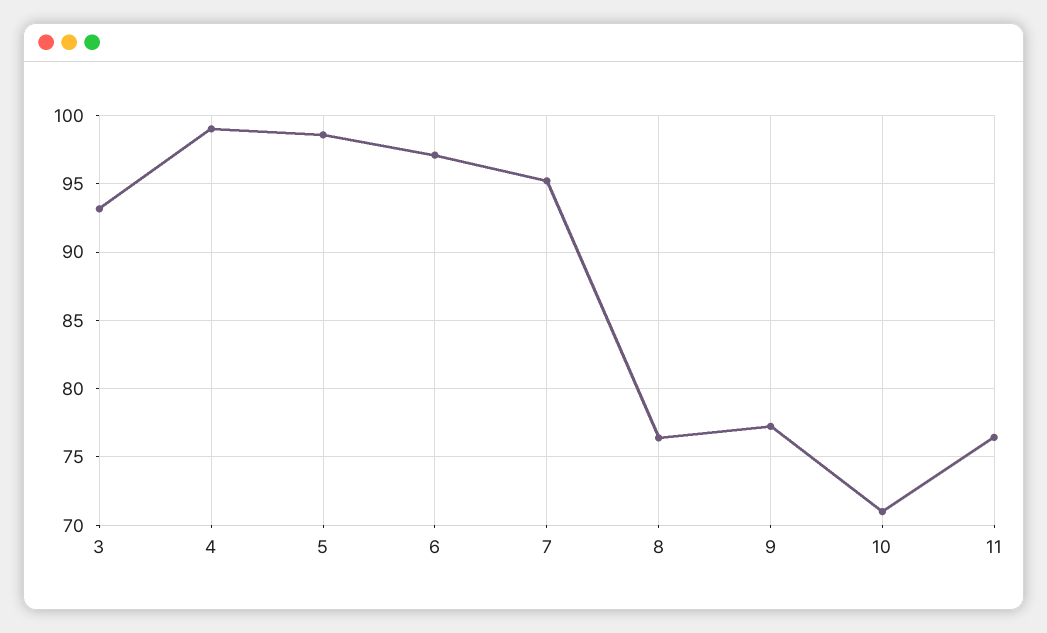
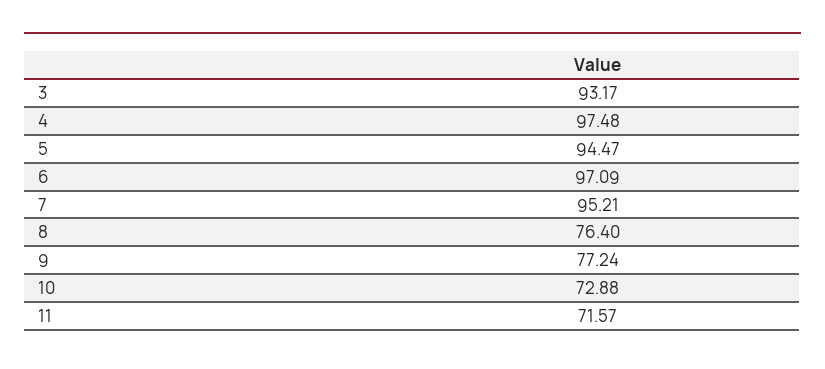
  {
    "3": 93.17,
-   "4": 99,
+   "4": 97.48,
-   "5": 98.5,
+   "5": 94.47,
    "6": 97.09,
    "7": 95.21,
    "8": 76.4,
    "9": 77.24,
-   "10": 71,
+   "10": 72.88,
-   "11": 76.5
+   "11": 71.57
  }

